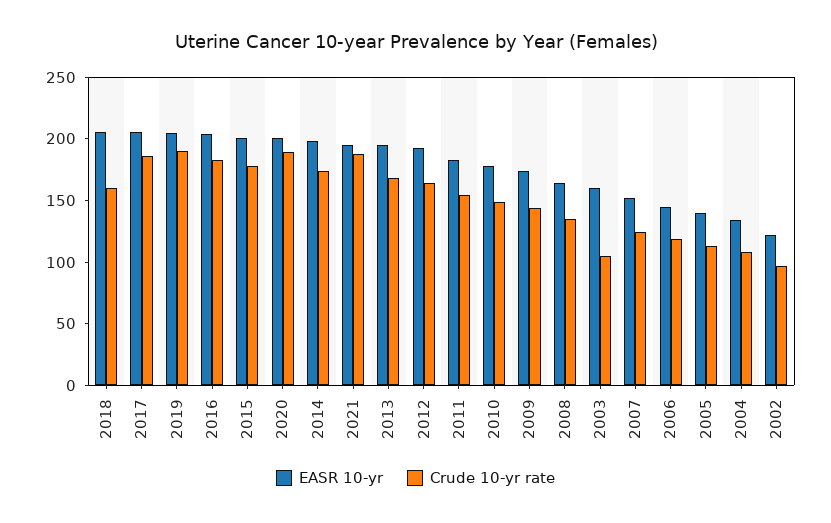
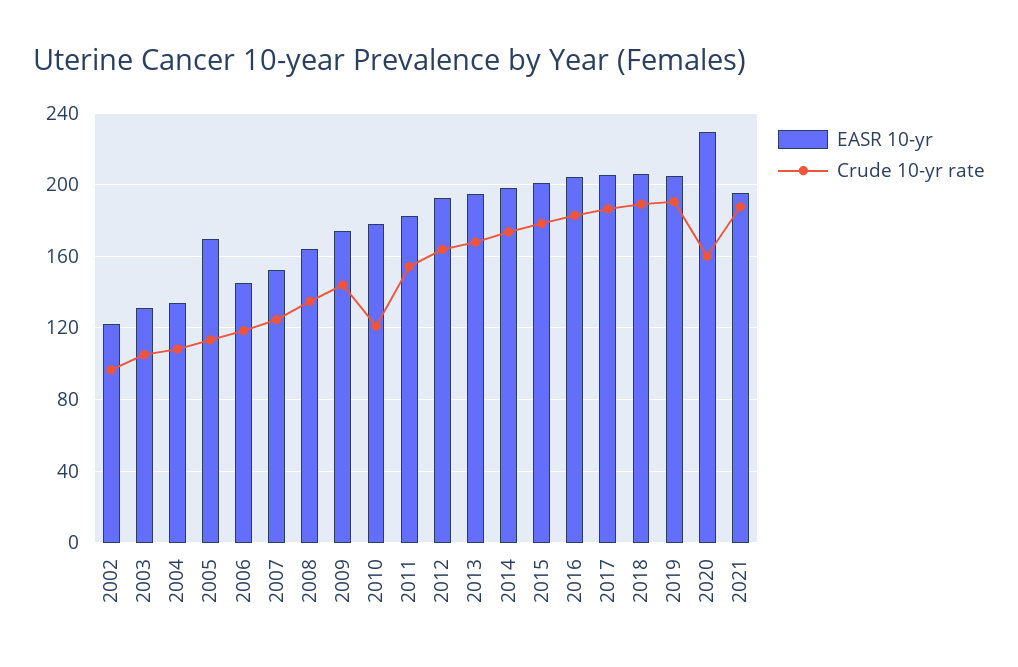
  {
    "EASR 10-yr": {
      "2018": 205,
      "2017": 205,
      "2019": 205,
      "2016": 205,
      "2015": 200,
-     "2020": 200,
+     "2020": 230,
      "2014": 200,
      "2021": 195,
      "2013": 195,
      "2012": 195,
      "2011": 185,
      "2010": 180,
      "2009": 175,
      "2008": 165,
-     "2003": 160,
+     "2003": 130,
      "2007": 150,
      "2006": 145,
-     "2005": 140,
+     "2005": 170,
      "2004": 135,
      "2002": 120
    },
    "Crude 10-yr rate": {
-     "2018": 160,
+     "2018": 190,
      "2017": 185,
      "2019": 190,
      "2016": 185,
      "2015": 180,
-     "2020": 190,
+     "2020": 160,
      "2014": 175,
      "2021": 190,
      "2013": 170,
      "2012": 165,
      "2011": 155,
-     "2010": 150,
+     "2010": 120,
      "2009": 145,
      "2008": 135,
      "2003": 105,
      "2007": 125,
      "2006": 120,
      "2005": 115,
      "2004": 110,
      "2002": 95
    }
  }

